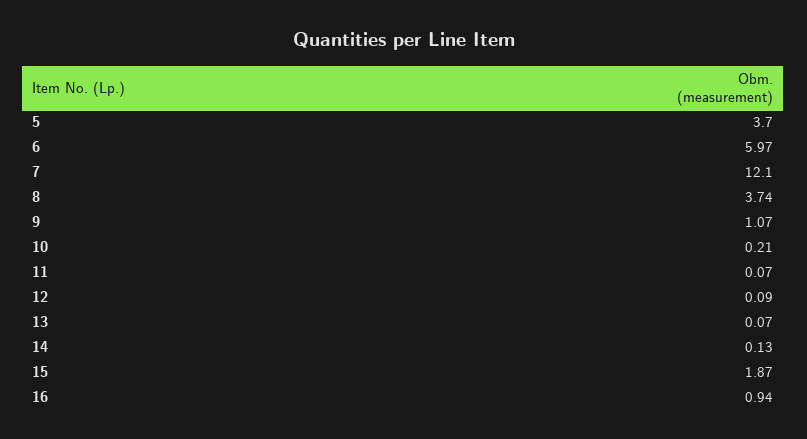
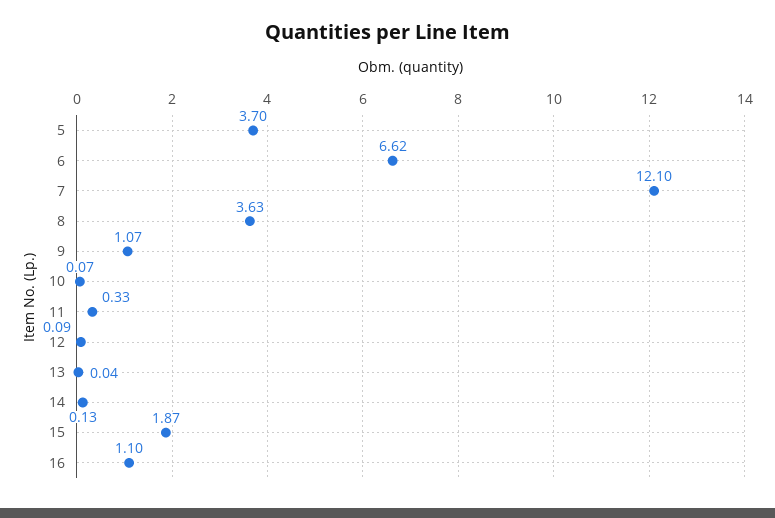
  {
    "5": 3.7,
-   "6": 5.97,
+   "6": 6.62,
    "7": 12.1,
-   "8": 3.74,
+   "8": 3.63,
    "9": 1.07,
-   "10": 0.21,
+   "10": 0.07,
-   "11": 0.07,
+   "11": 0.33,
    "12": 0.09,
-   "13": 0.07,
+   "13": 0.04,
    "14": 0.13,
    "15": 1.87,
-   "16": 0.94
+   "16": 1.1
  }

